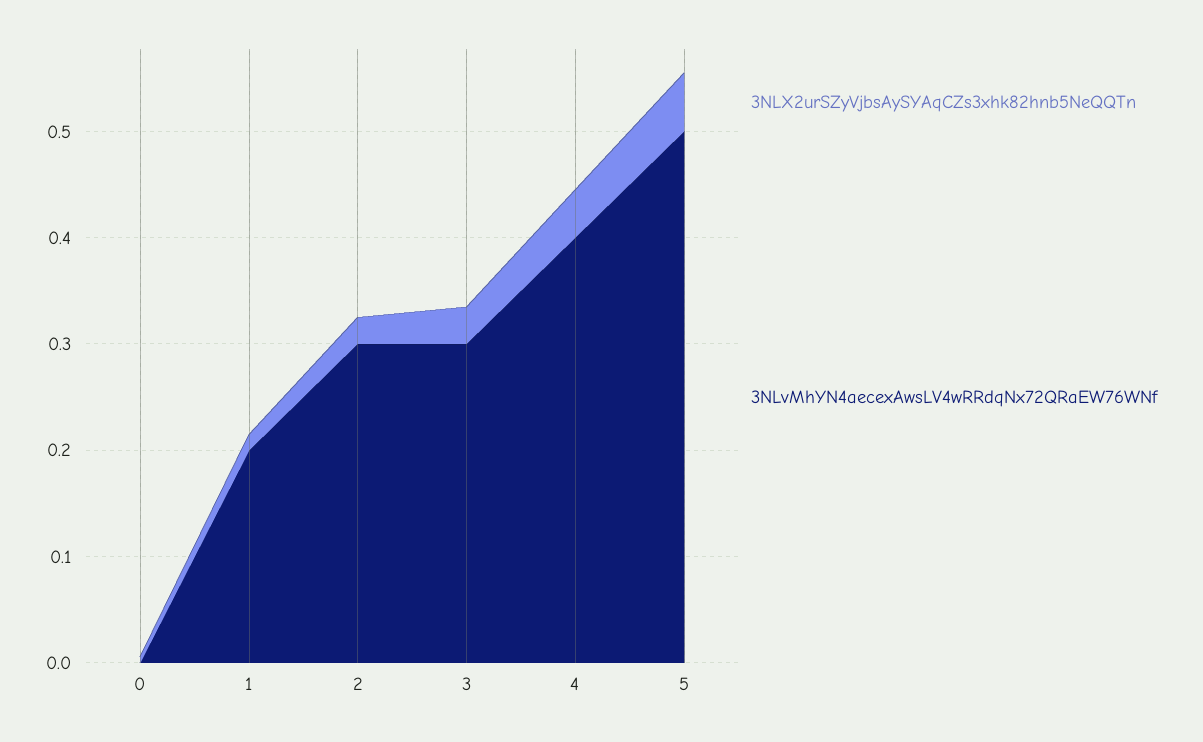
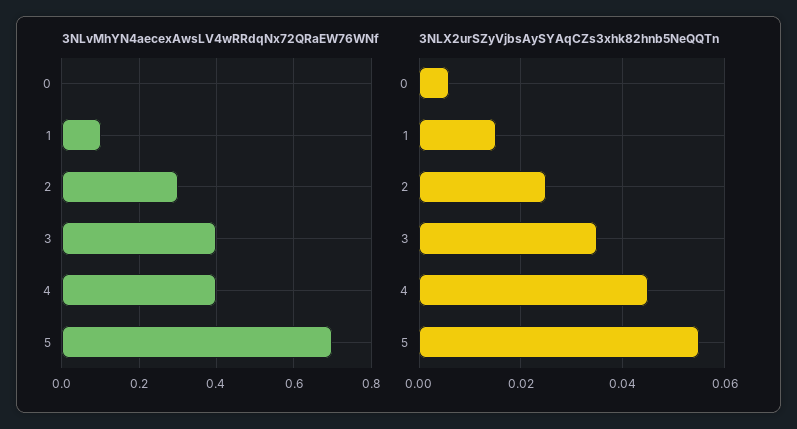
  {
    "3NLX2urSZyVjbsAySYAqCZs3xhk82hnb5NeQQTn": {
      "0": 0.006,
      "1": 0.016,
      "2": 0.026,
      "3": 0.036,
      "4": 0.046,
      "5": 0.056
    },
    "3NLvMhYN4aecexAwsLV4wRRdqNx72QRaEW76WNf": {
      "0": 0,
-     "1": 0.2,
+     "1": 0.1,
      "2": 0.3,
-     "3": 0.3,
+     "3": 0.4,
      "4": 0.4,
-     "5": 0.5
+     "5": 0.7
    }
  }

